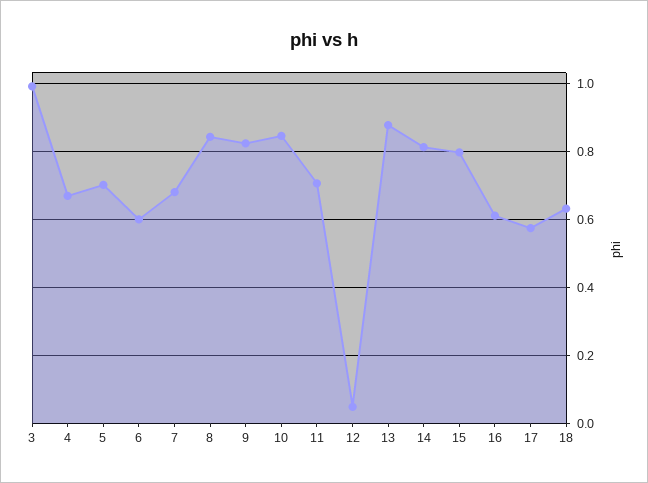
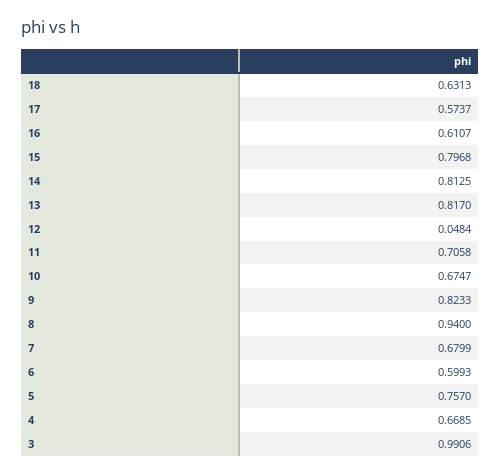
  {
    "3": 0.9906,
    "4": 0.6685,
-   "5": 0.7,
+   "5": 0.757,
    "6": 0.5993,
    "7": 0.6799,
-   "8": 0.84,
+   "8": 0.94,
    "9": 0.8233,
-   "10": 0.84,
+   "10": 0.6747,
    "11": 0.7058,
    "12": 0.0484,
-   "13": 0.88,
+   "13": 0.817,
    "14": 0.8125,
    "15": 0.7968,
    "16": 0.6107,
    "17": 0.5737,
    "18": 0.6313
  }

